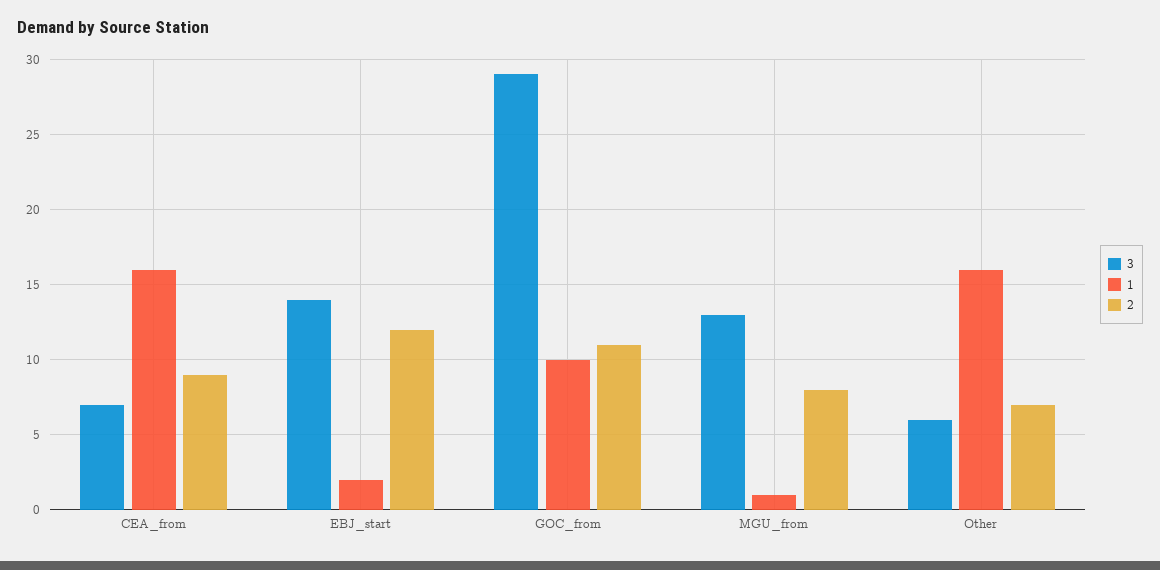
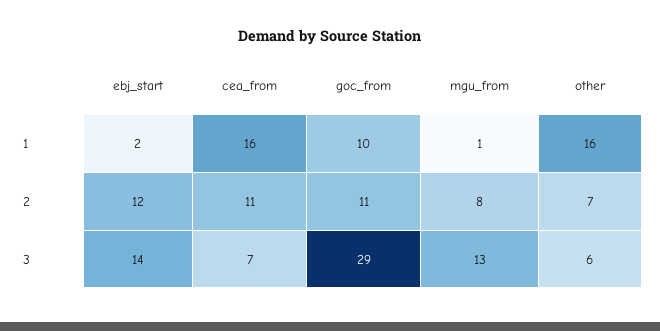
  {
    "3": {
      "CEA_from": 7,
      "EBJ_start": 14,
      "GOC_from": 29,
      "MGU_from": 13,
      "Other": 6
    },
    "1": {
      "CEA_from": 16,
      "EBJ_start": 2,
      "GOC_from": 10,
      "MGU_from": 1,
      "Other": 16
    },
    "2": {
-     "CEA_from": 9,
+     "CEA_from": 11,
      "EBJ_start": 12,
      "GOC_from": 11,
      "MGU_from": 8,
      "Other": 7
    }
  }

